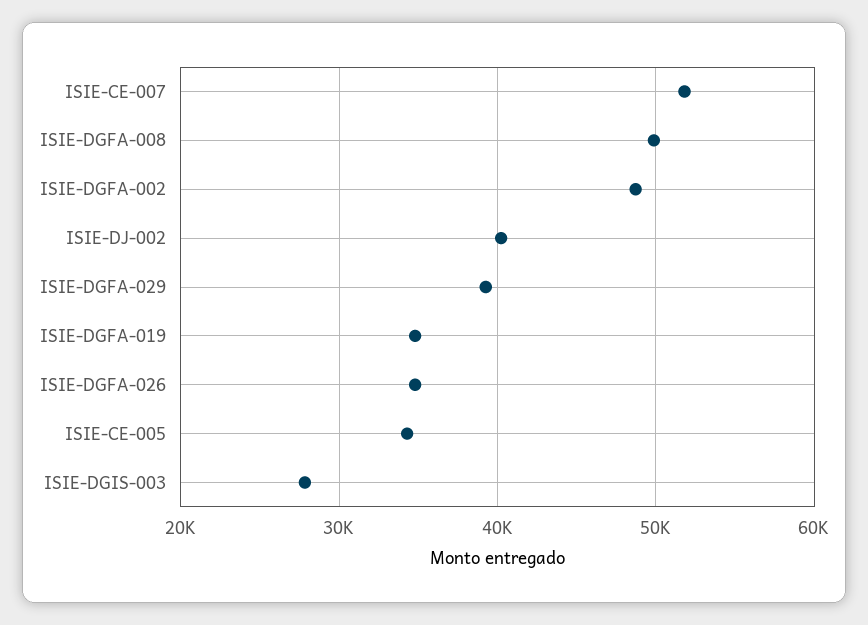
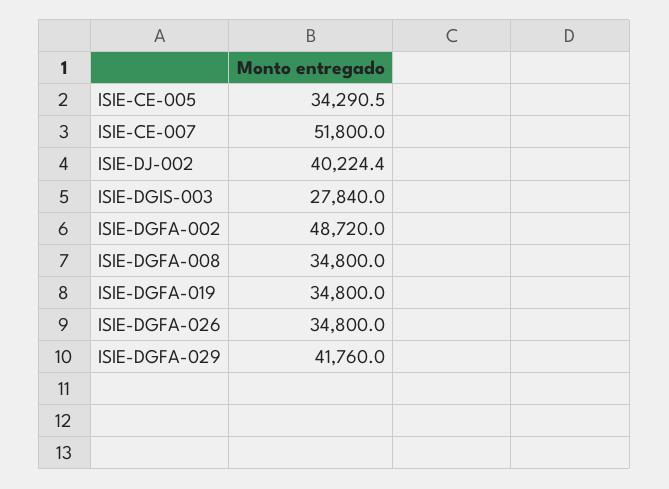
  {
    "ISIE-CE-007": 51800,
-   "ISIE-DGFA-008": 50000,
+   "ISIE-DGFA-008": 34800,
    "ISIE-DGFA-002": 48720,
    "ISIE-DJ-002": 40224.4,
-   "ISIE-DGFA-029": 39000,
+   "ISIE-DGFA-029": 41760,
    "ISIE-DGFA-019": 34800,
    "ISIE-DGFA-026": 34800,
    "ISIE-CE-005": 34290.5,
    "ISIE-DGIS-003": 27840
  }

